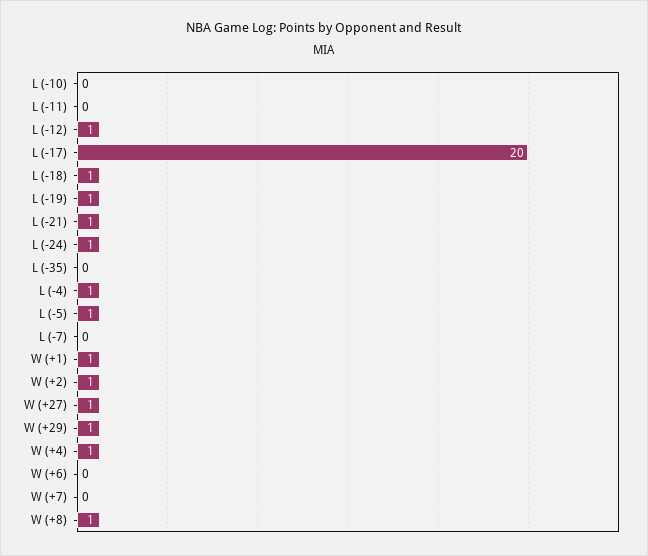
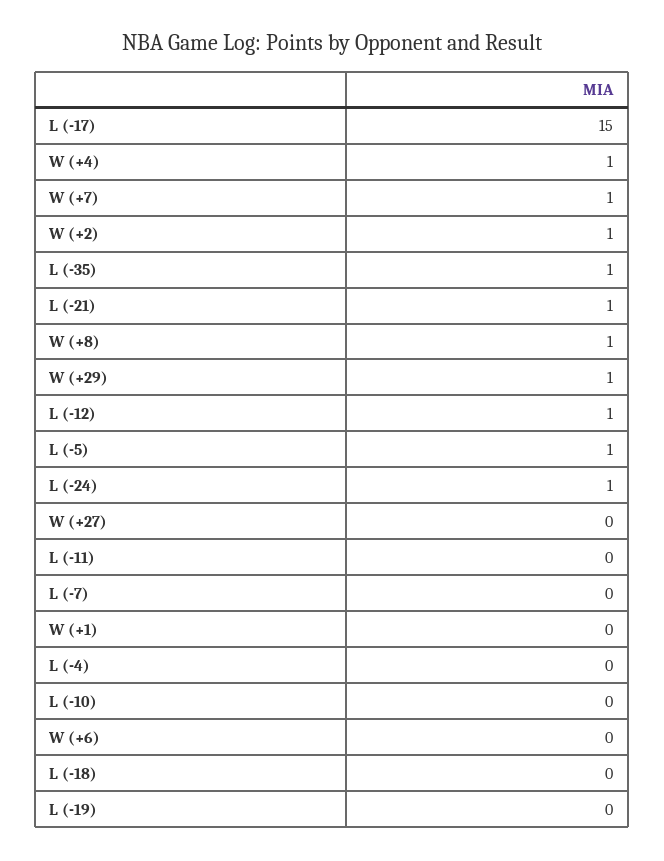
  {
    "L (-10)": 0,
    "L (-11)": 0,
    "L (-12)": 1,
-   "L (-17)": 20,
+   "L (-17)": 15,
-   "L (-18)": 1,
+   "L (-18)": 0,
-   "L (-19)": 1,
+   "L (-19)": 0,
    "L (-21)": 1,
    "L (-24)": 1,
-   "L (-35)": 0,
+   "L (-35)": 1,
-   "L (-4)": 1,
+   "L (-4)": 0,
    "L (-5)": 1,
    "L (-7)": 0,
-   "W (+1)": 1,
+   "W (+1)": 0,
    "W (+2)": 1,
-   "W (+27)": 1,
+   "W (+27)": 0,
    "W (+29)": 1,
    "W (+4)": 1,
    "W (+6)": 0,
-   "W (+7)": 0,
+   "W (+7)": 1,
    "W (+8)": 1
  }

